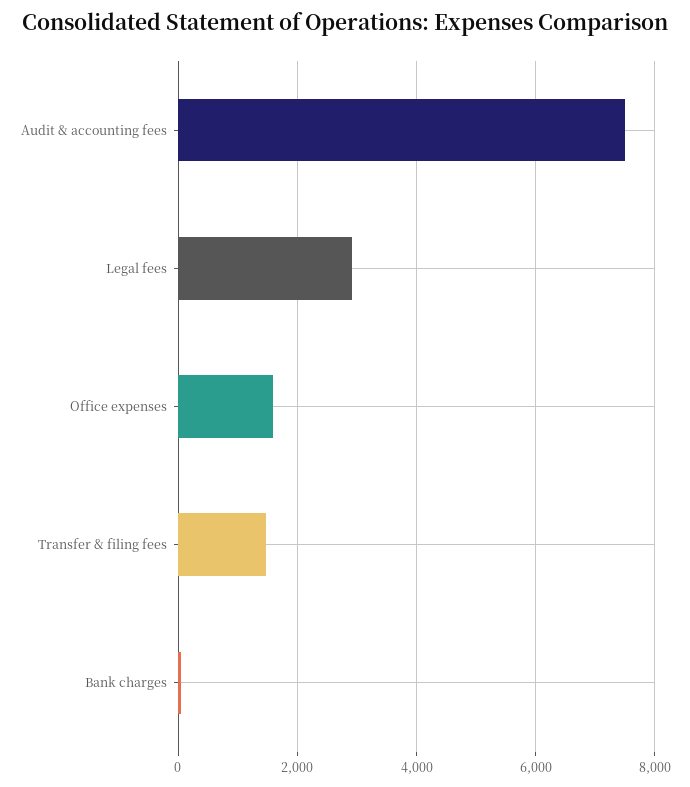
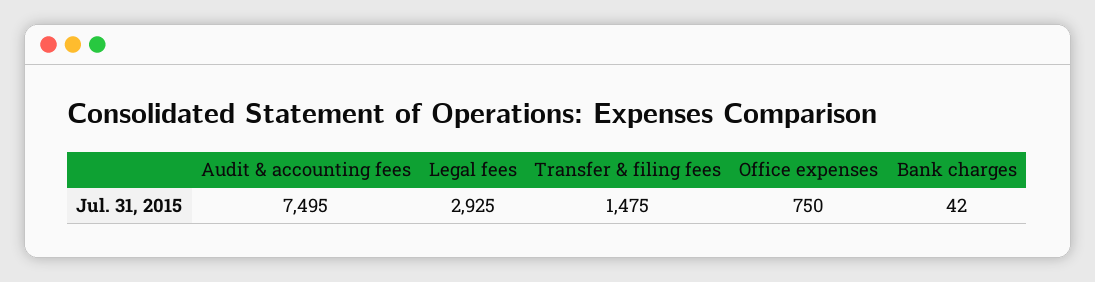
  {
    "Audit & accounting fees": 7495,
    "Legal fees": 2925,
-   "Office expenses": 1600,
+   "Office expenses": 750,
    "Transfer & filing fees": 1475,
    "Bank charges": 42
  }

